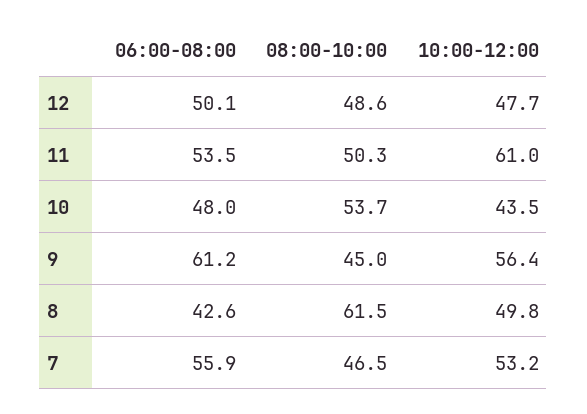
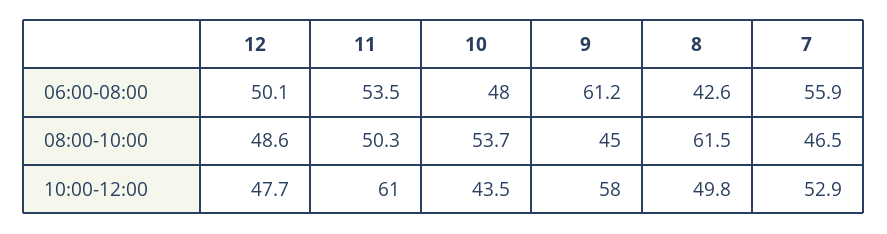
  {
    "06:00-08:00": {
      "12": 50.1,
      "11": 53.5,
      "10": 48,
      "9": 61.2,
      "8": 42.6,
      "7": 55.9
    },
    "08:00-10:00": {
      "12": 48.6,
      "11": 50.3,
      "10": 53.7,
      "9": 45,
      "8": 61.5,
      "7": 46.5
    },
    "10:00-12:00": {
      "12": 47.7,
      "11": 61,
      "10": 43.5,
-     "9": 56.4,
+     "9": 58,
      "8": 49.8,
-     "7": 53.2
+     "7": 52.9
    }
  }

